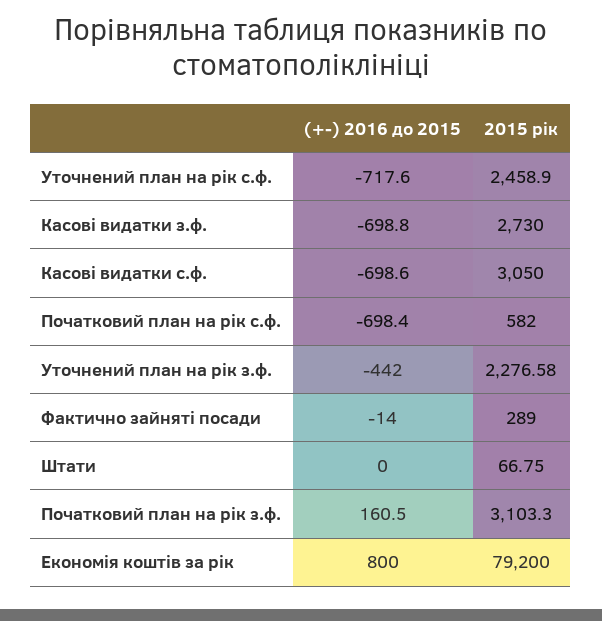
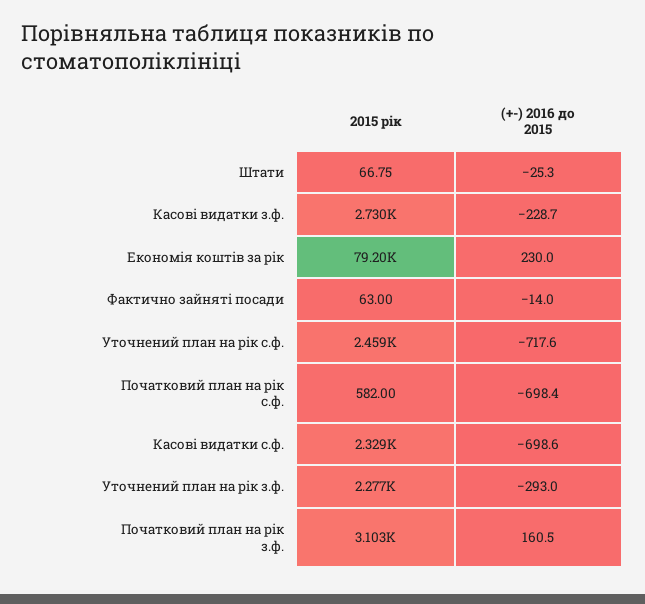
  {
    "(+-) 2016 до 2015": {
      "Уточнений план на рік с.ф.": -717.6,
-     "Касові видатки з.ф.": -698.8,
+     "Касові видатки з.ф.": -228.7,
      "Касові видатки с.ф.": -698.6,
      "Початковий план на рік с.ф.": -698.4,
-     "Уточнений план на рік з.ф.": -442,
+     "Уточнений план на рік з.ф.": -293,
      "Фактично зайняті посади": -14,
-     "Штати": 0,
+     "Штати": -25.3,
      "Початковий план на рік з.ф.": 160.5,
-     "Економія коштів за рік": 800
+     "Економія коштів за рік": 230
    },
    "2015 рік": {
      "Уточнений план на рік с.ф.": 2458.9,
      "Касові видатки з.ф.": 2730,
-     "Касові видатки с.ф.": 3050,
+     "Касові видатки с.ф.": 2329,
      "Початковий план на рік с.ф.": 582,
      "Уточнений план на рік з.ф.": 2276.58,
-     "Фактично зайняті посади": 289,
+     "Фактично зайняті посади": 63,
      "Штати": 66.75,
      "Початковий план на рік з.ф.": 3103.3,
      "Економія коштів за рік": 79200
    }
  }

